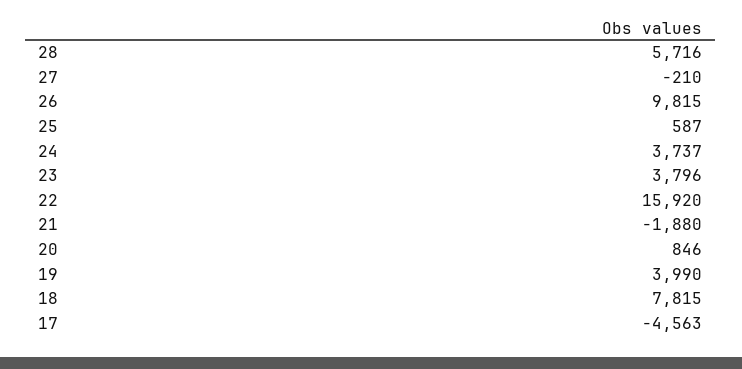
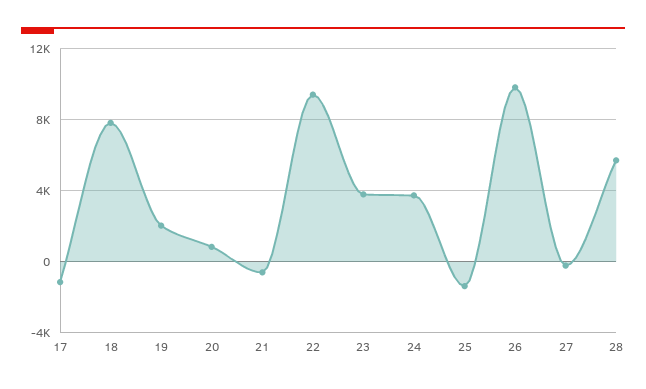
  {
    "28": 5716,
    "27": -210,
    "26": 9815,
-   "25": 587,
+   "25": -1500,
    "24": 3737,
    "23": 3796,
-   "22": 15920,
+   "22": 9500,
-   "21": -1880,
+   "21": -500,
    "20": 846,
-   "19": 3990,
+   "19": 2000,
    "18": 7815,
-   "17": -4563
+   "17": -1000
  }

